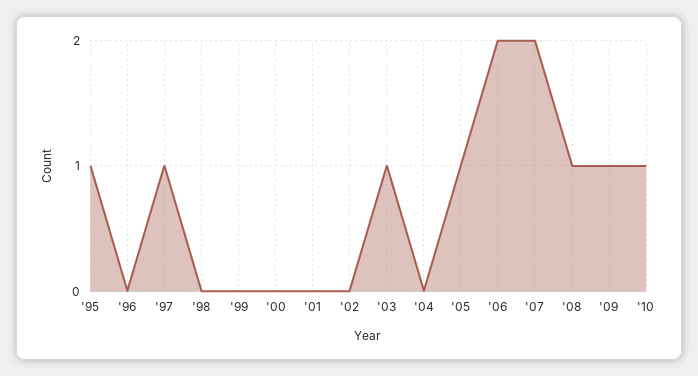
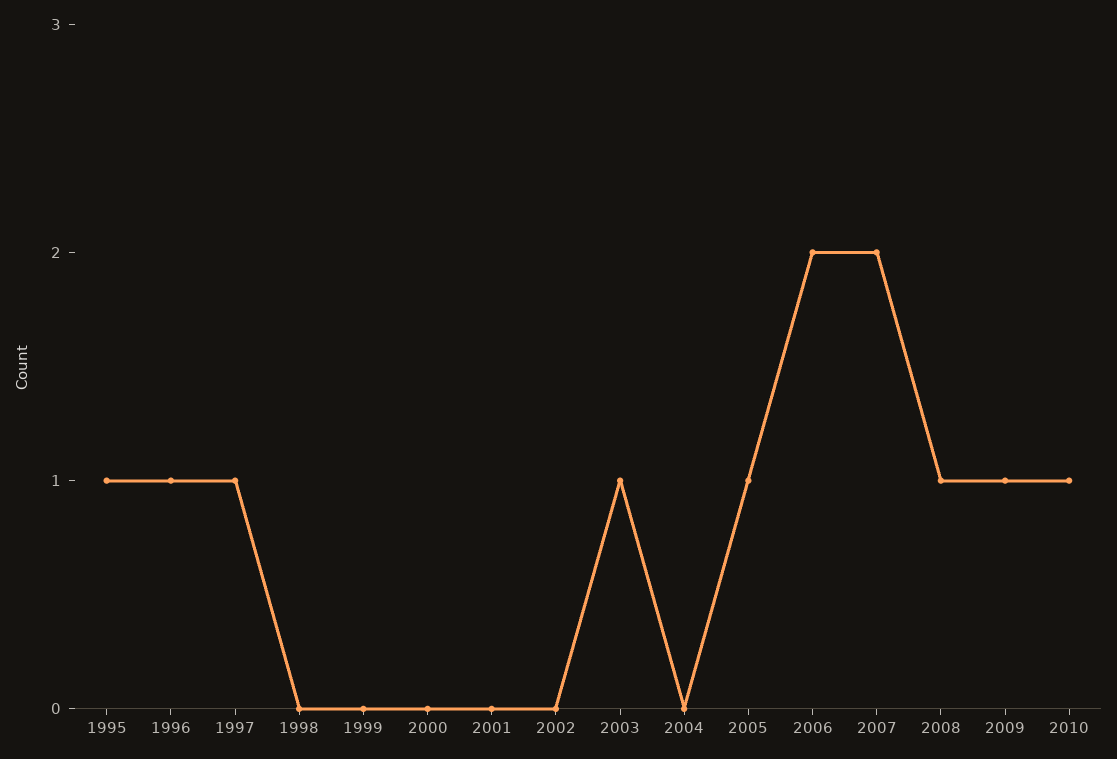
  {
    "'95": 1,
-   "'96": 0,
+   "'96": 1,
    "'97": 1,
    "'98": 0,
    "'99": 0,
    "'00": 0,
    "'01": 0,
    "'02": 0,
    "'03": 1,
    "'04": 0,
    "'05": 1,
    "'06": 2,
    "'07": 2,
    "'08": 1,
    "'09": 1,
    "'10": 1
  }

